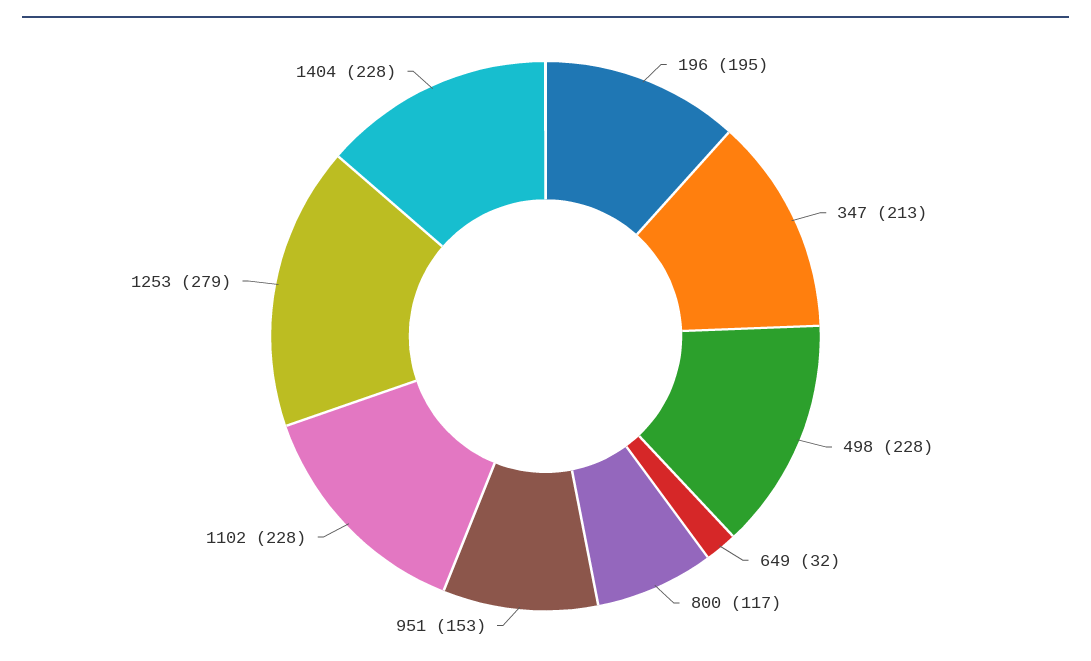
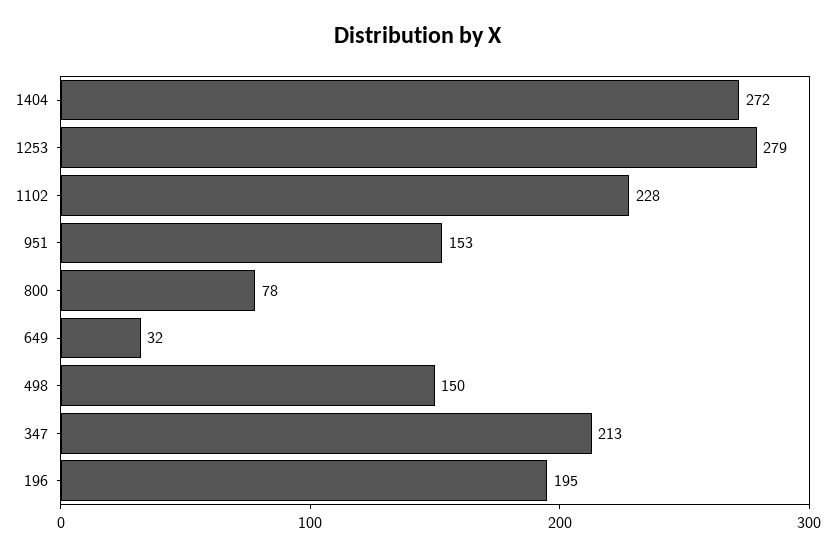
  {
    "196": 195,
    "347": 213,
-   "498": 228,
+   "498": 150,
    "649": 32,
-   "800": 117,
+   "800": 78,
    "951": 153,
    "1102": 228,
    "1253": 279,
-   "1404": 228
+   "1404": 272
  }

